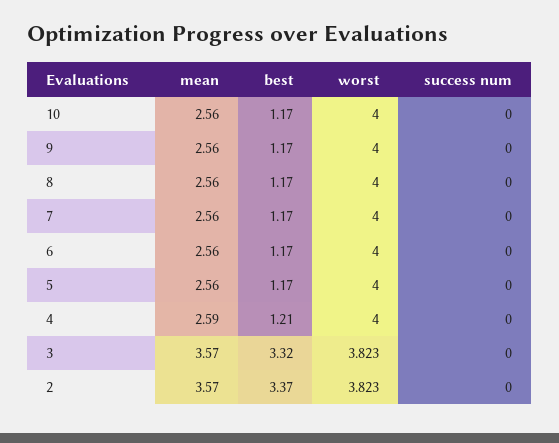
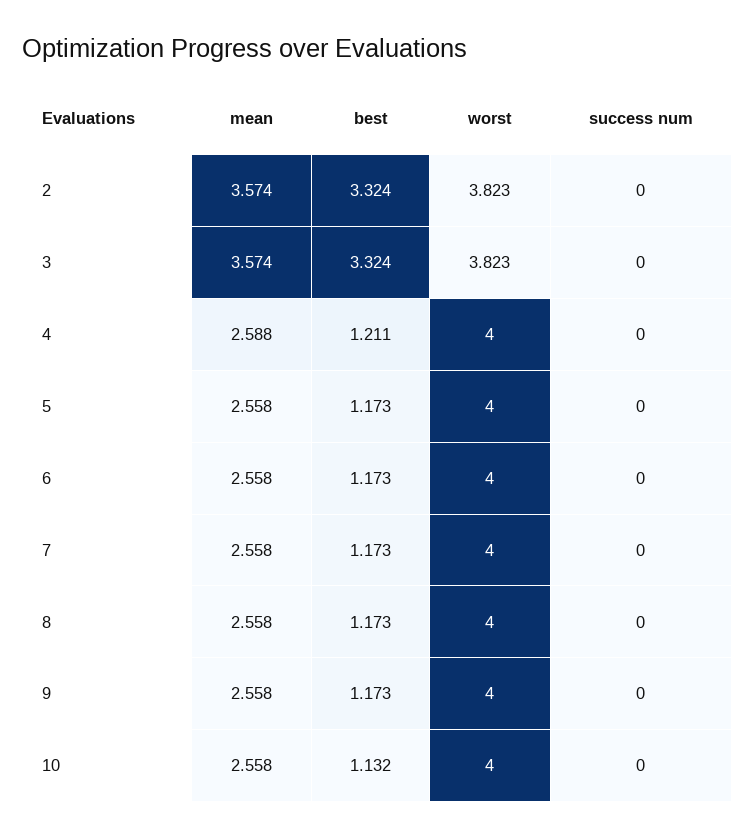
  {
    "mean": {
      "10": 2.558,
      "9": 2.558,
      "8": 2.558,
      "7": 2.558,
      "6": 2.558,
      "5": 2.558,
      "4": 2.588,
      "3": 3.574,
      "2": 3.574
    },
    "best": {
-     "10": 1.17,
+     "10": 1.132,
      "9": 1.173,
      "8": 1.173,
      "7": 1.173,
      "6": 1.173,
      "5": 1.173,
      "4": 1.211,
      "3": 3.324,
-     "2": 3.37
+     "2": 3.324
    },
    "worst": {
      "10": 4,
      "9": 4,
      "8": 4,
      "7": 4,
      "6": 4,
      "5": 4,
      "4": 4,
      "3": 3.823,
      "2": 3.823
    },
    "success num": {
      "10": 0,
      "9": 0,
      "8": 0,
      "7": 0,
      "6": 0,
      "5": 0,
      "4": 0,
      "3": 0,
      "2": 0
    }
  }

